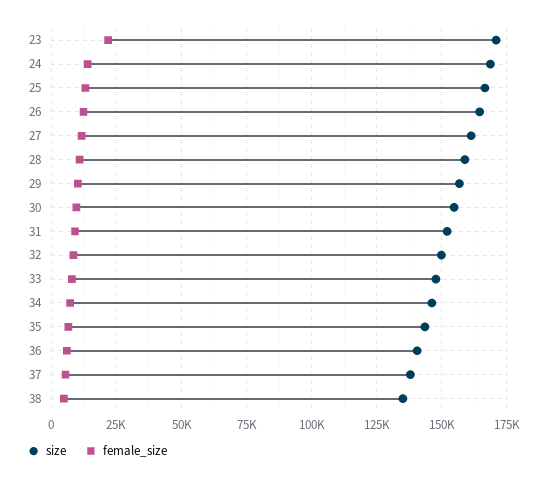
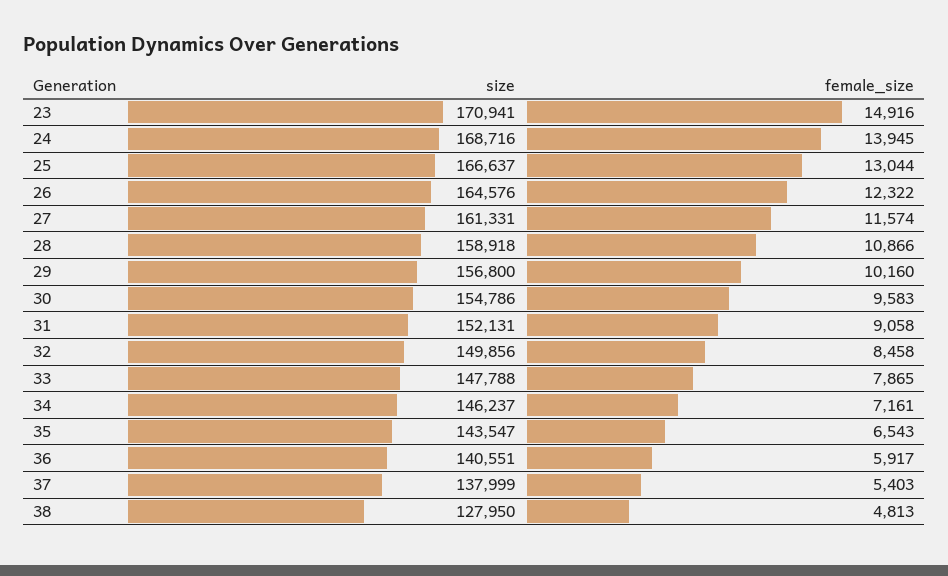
  {
    "size": {
      "23": 170941,
      "24": 168716,
      "25": 166637,
      "26": 164576,
      "27": 161331,
      "28": 158918,
      "29": 156800,
      "30": 154786,
      "31": 152131,
      "32": 149856,
      "33": 147788,
      "34": 146237,
      "35": 143547,
      "36": 140551,
      "37": 137999,
-     "38": 135000
+     "38": 127950
    },
    "female_size": {
-     "23": 22500,
+     "23": 14916,
      "24": 13945,
      "25": 13044,
      "26": 12322,
      "27": 11574,
      "28": 10866,
      "29": 10160,
      "30": 9583,
      "31": 9058,
      "32": 8458,
      "33": 7865,
      "34": 7161,
      "35": 6543,
      "36": 5917,
      "37": 5403,
      "38": 4813
    }
  }

